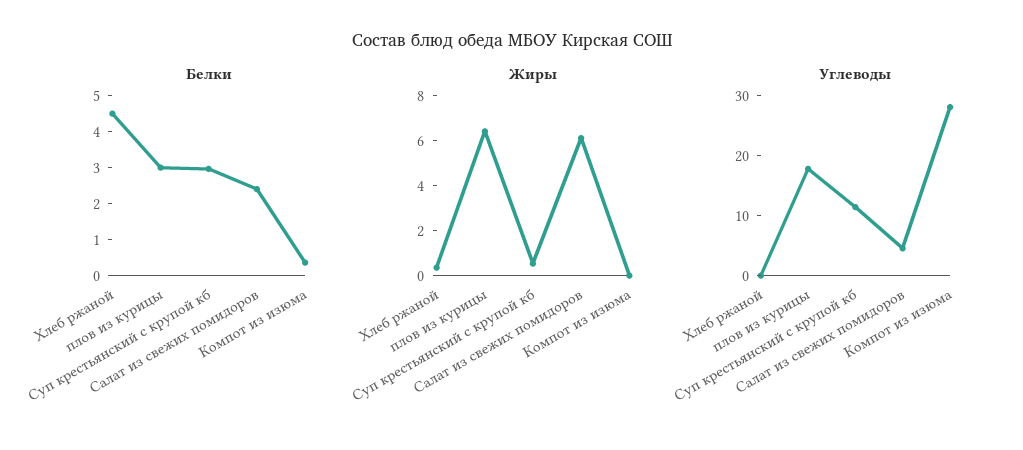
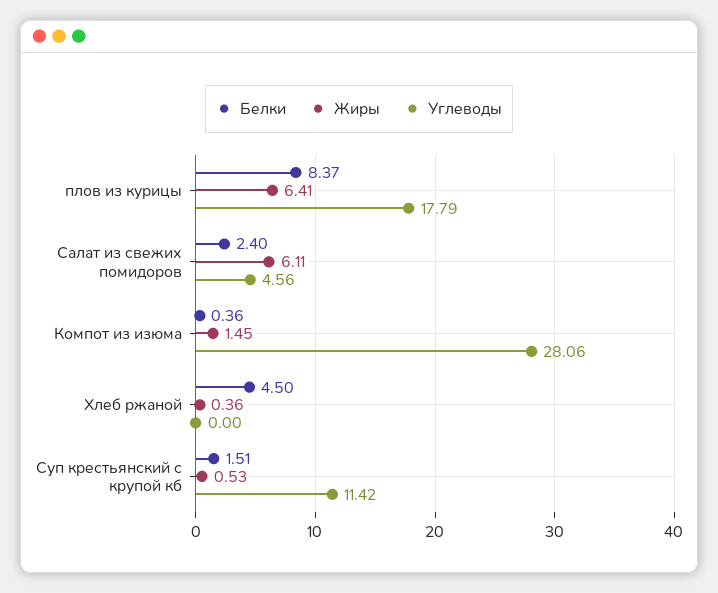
  {
    "Белки": {
      "Хлеб ржаной": 4.5,
-     "плов из курицы": 3,
+     "плов из курицы": 8.37,
-     "Суп крестьянский с крупой кб": 3,
+     "Суп крестьянский с крупой кб": 1.51,
      "Салат из свежих помидоров": 2.4,
      "Компот из изюма": 0.36
    },
    "Жиры": {
      "Хлеб ржаной": 0.36,
      "плов из курицы": 6.41,
      "Суп крестьянский с крупой кб": 0.53,
      "Салат из свежих помидоров": 6.11,
-     "Компот из изюма": 0
+     "Компот из изюма": 1.45
    },
    "Углеводы": {
      "Хлеб ржаной": 0,
      "плов из курицы": 17.79,
      "Суп крестьянский с крупой кб": 11.42,
      "Салат из свежих помидоров": 4.56,
      "Компот из изюма": 28.06
    }
  }

